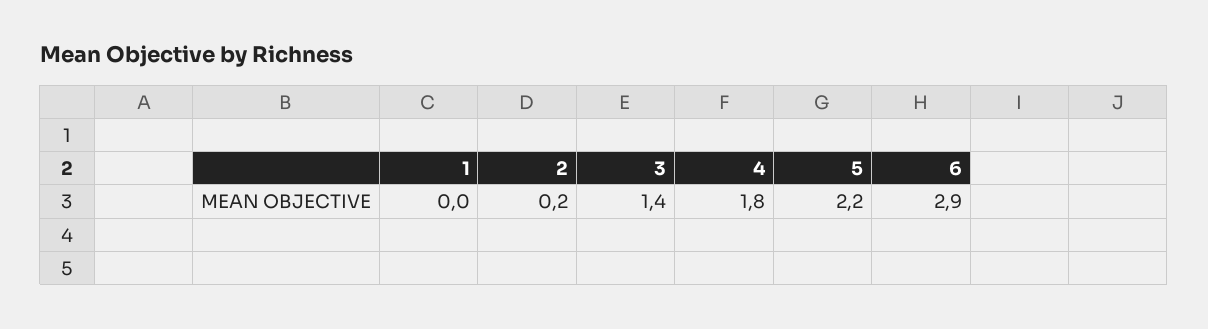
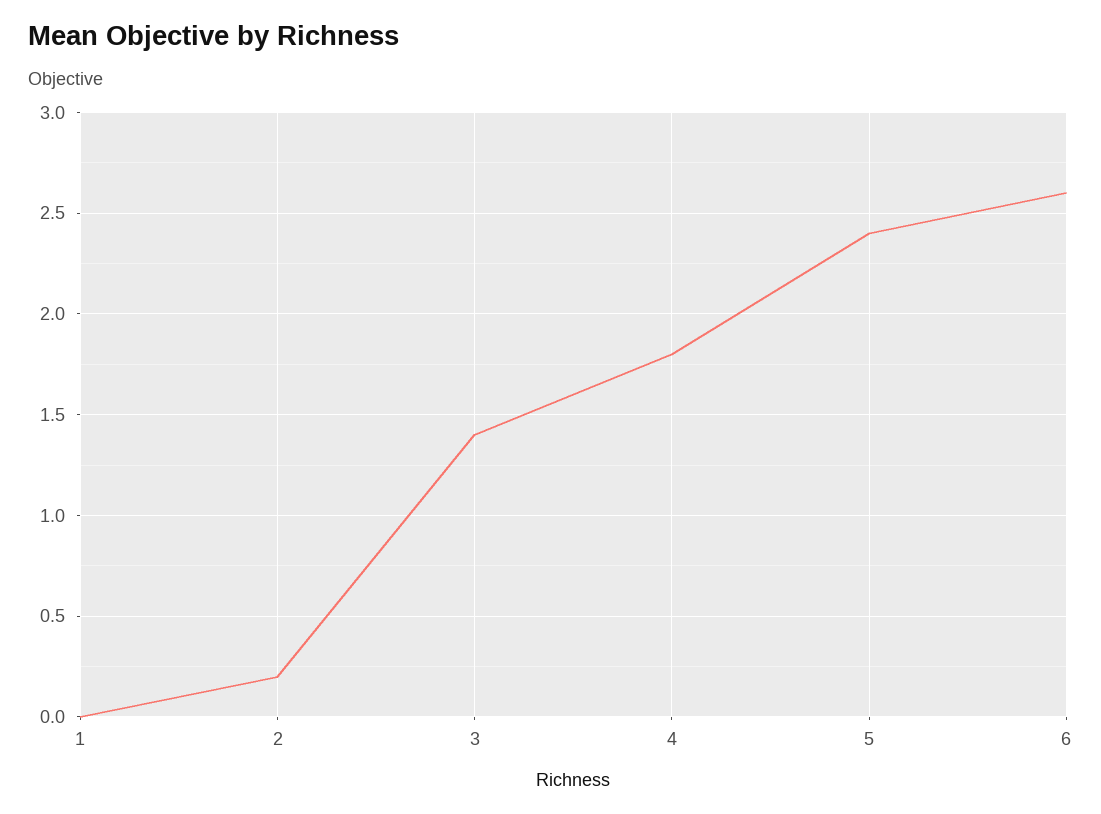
  {
    "1": 0,
    "2": 0.2,
    "3": 1.4,
    "4": 1.8,
-   "5": 2.2,
+   "5": 2.4,
-   "6": 2.9
+   "6": 2.6
  }

